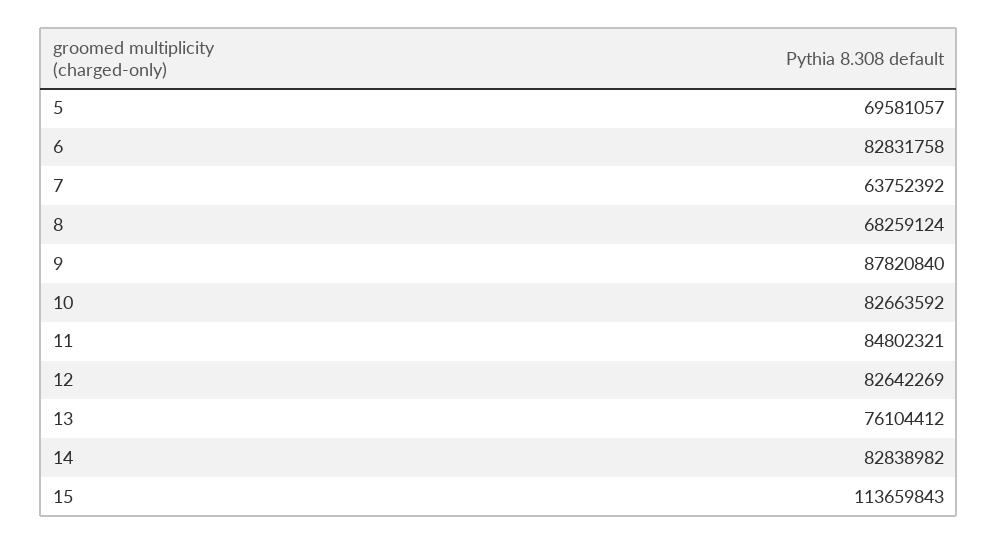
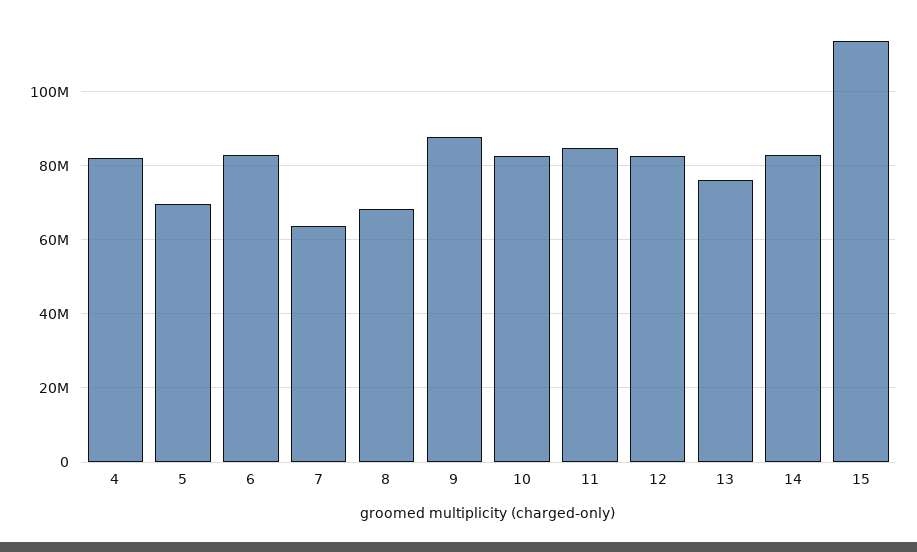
  {
    "5": 69581057,
    "6": 82831758,
    "7": 63752392,
    "8": 68259124,
    "9": 87820840,
    "10": 82663592,
    "11": 84802321,
    "12": 82642269,
    "13": 76104412,
    "14": 82838982,
-   "15": 113659843
+   "15": 113659843,
+   "4": 82000000
  }

